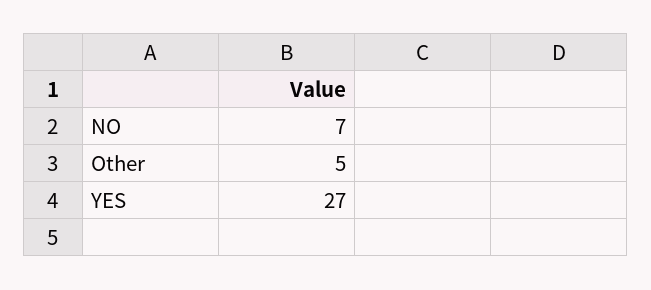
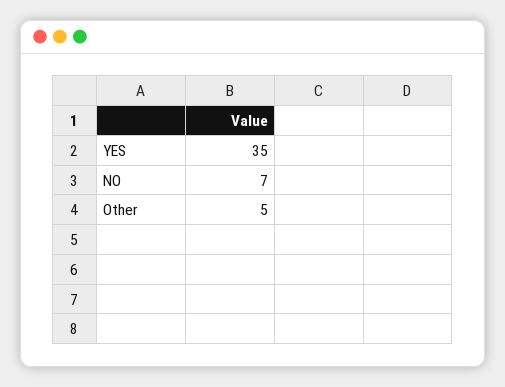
  {
    "NO": 7,
    "Other": 5,
-   "YES": 27
+   "YES": 35
  }

